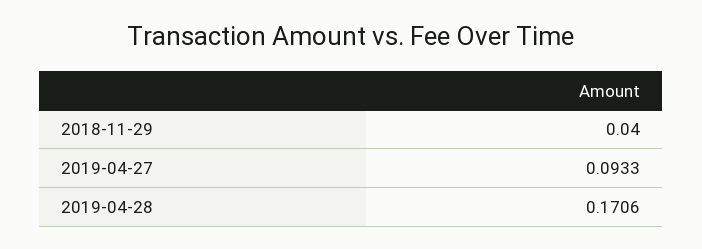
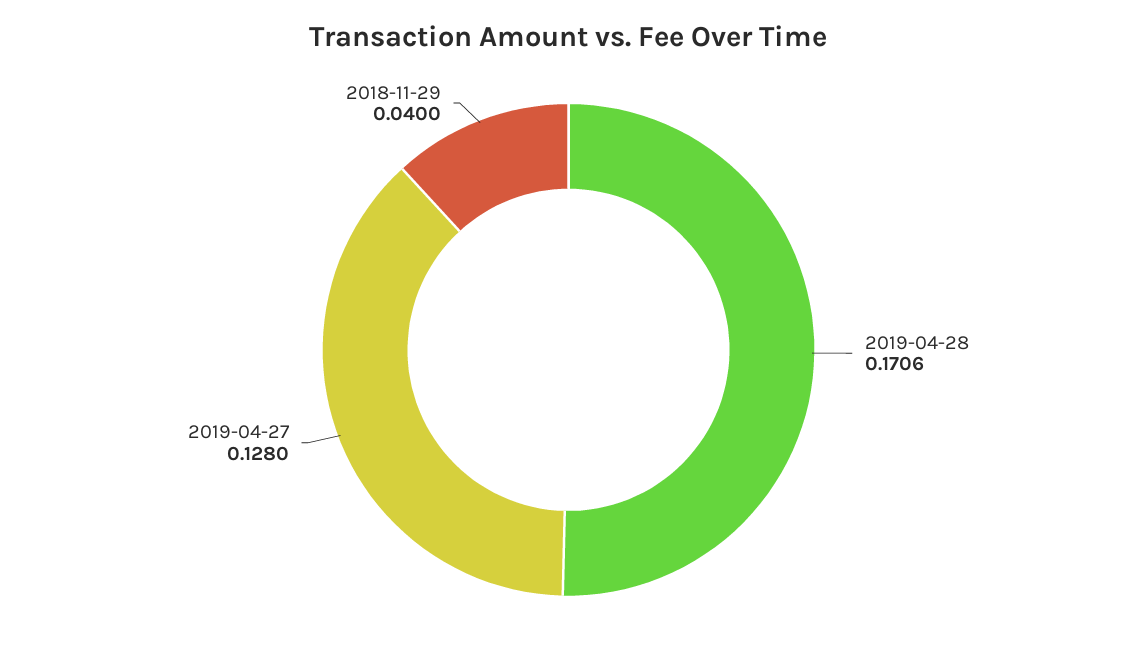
  {
    "2018-11-29": 0.04,
-   "2019-04-27": 0.0933,
+   "2019-04-27": 0.128,
    "2019-04-28": 0.1706
  }

